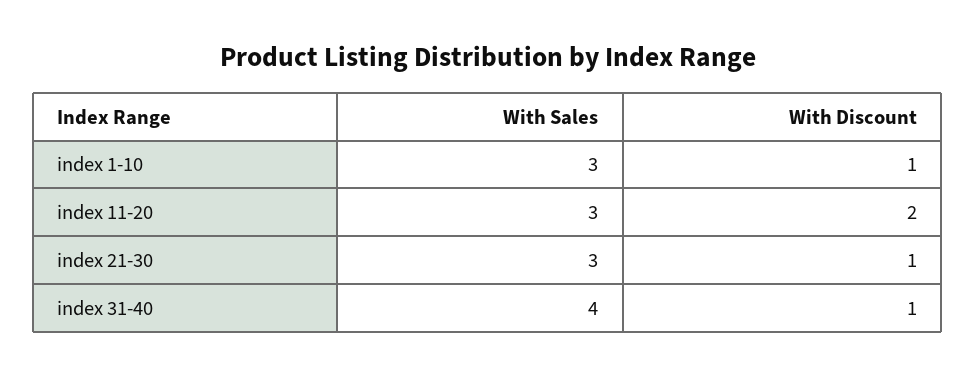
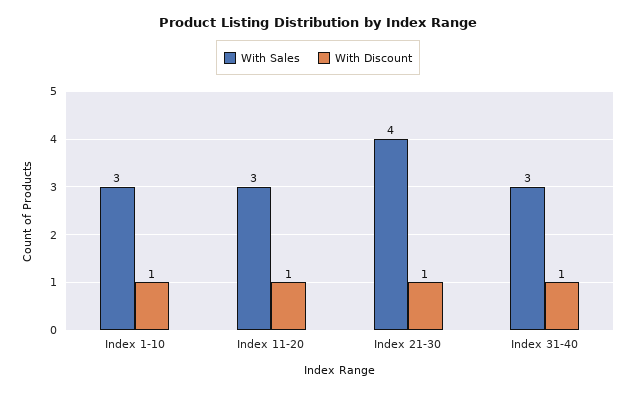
  {
    "With Sales": {
      "index 1-10": 3,
      "index 11-20": 3,
-     "index 21-30": 3,
+     "index 21-30": 4,
-     "index 31-40": 4
+     "index 31-40": 3
    },
    "With Discount": {
      "index 1-10": 1,
-     "index 11-20": 2,
+     "index 11-20": 1,
      "index 21-30": 1,
      "index 31-40": 1
    }
  }

